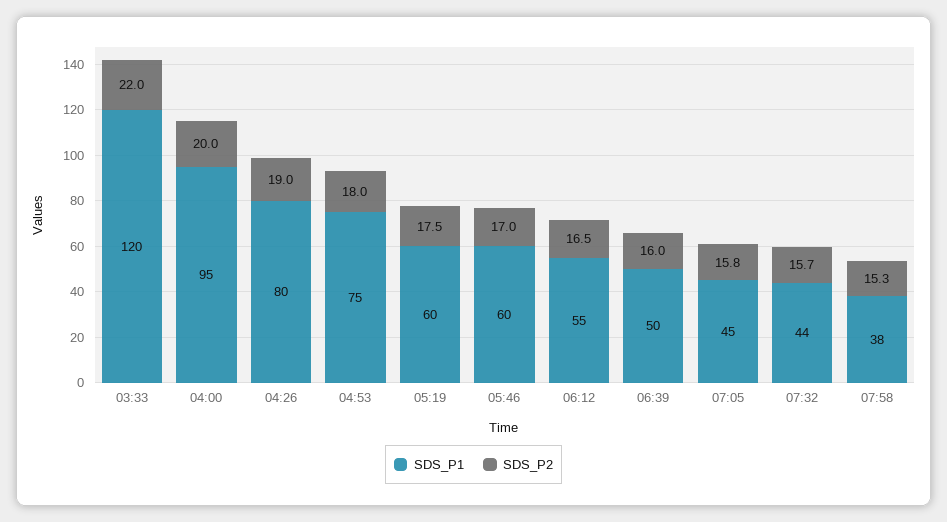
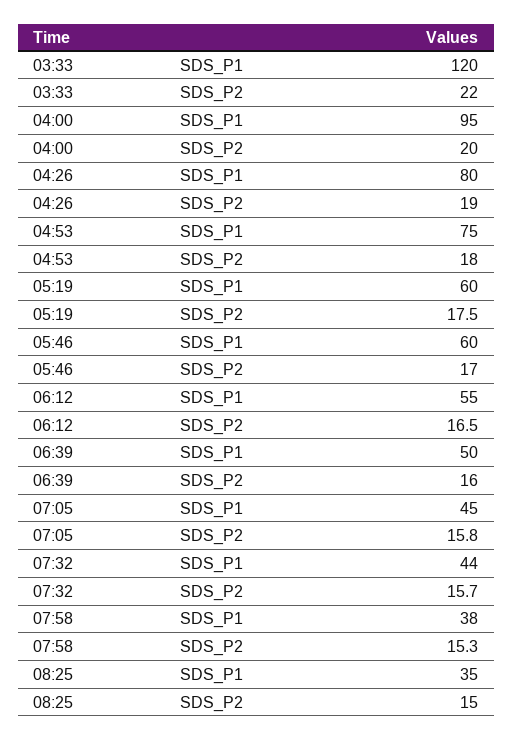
  {
    "SDS_P1": {
      "03:33": 120,
      "04:00": 95,
      "04:26": 80,
      "04:53": 75,
      "05:19": 60,
      "05:46": 60,
      "06:12": 55,
      "06:39": 50,
      "07:05": 45,
      "07:32": 44,
-     "07:58": 38
+     "07:58": 38,
+     "08:25": 35
    },
    "SDS_P2": {
      "03:33": 22,
      "04:00": 20,
      "04:26": 19,
      "04:53": 18,
      "05:19": 17.5,
      "05:46": 17,
      "06:12": 16.5,
      "06:39": 16,
      "07:05": 15.8,
      "07:32": 15.7,
-     "07:58": 15.3
+     "07:58": 15.3,
+     "08:25": 15
    }
  }

